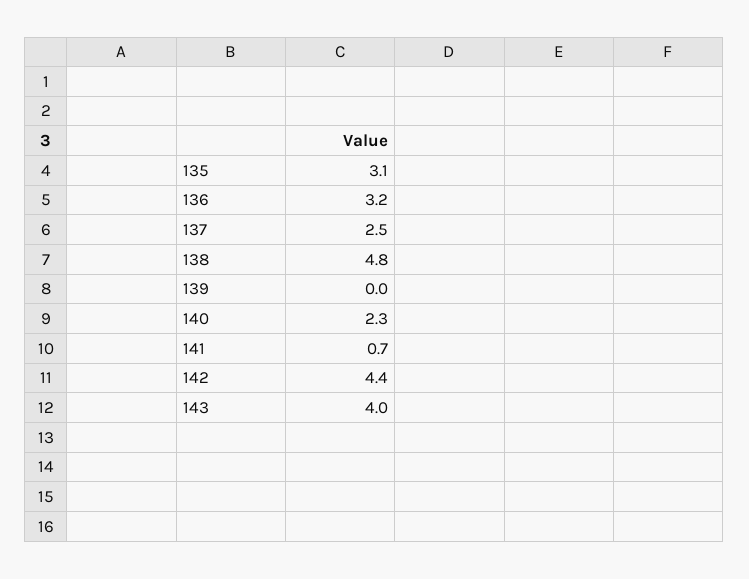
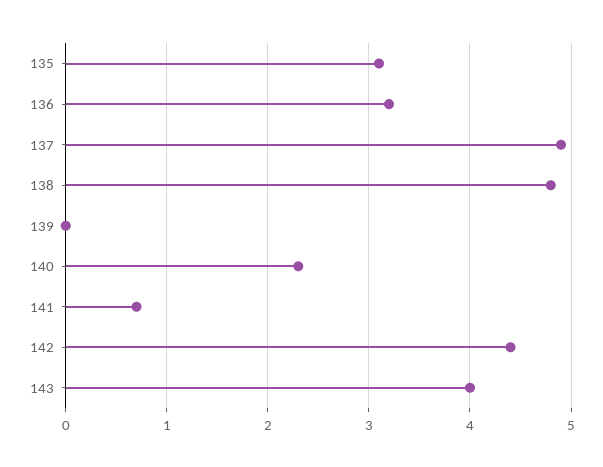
  {
    "135": 3.1,
    "136": 3.2,
-   "137": 2.5,
+   "137": 4.9,
    "138": 4.8,
    "139": 0,
    "140": 2.3,
    "141": 0.7,
    "142": 4.4,
    "143": 4
  }

